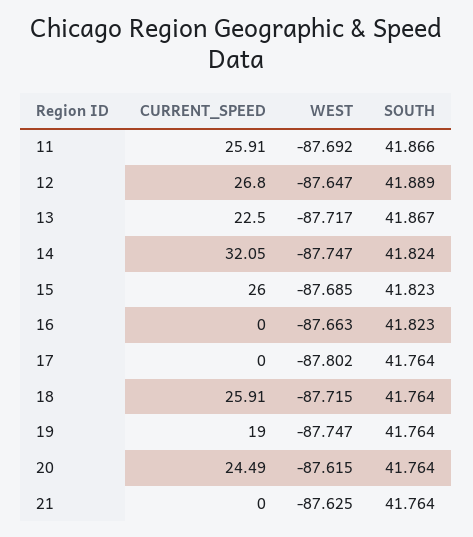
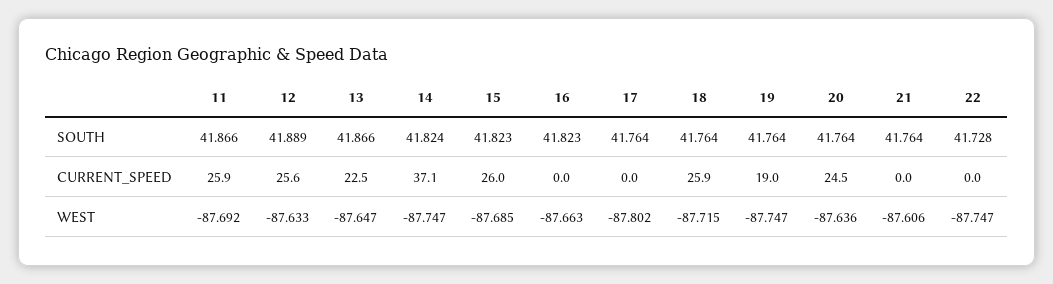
  {
    "CURRENT_SPEED": {
      "11": 25.91,
-     "12": 26.8,
+     "12": 25.6,
      "13": 22.5,
-     "14": 32.05,
+     "14": 37.1,
      "15": 26,
      "16": 0,
      "17": 0,
      "18": 25.91,
      "19": 19,
      "20": 24.49,
-     "21": 0
+     "21": 0,
+     "22": 0
    },
    "WEST": {
      "11": -87.692,
-     "12": -87.647,
+     "12": -87.633,
-     "13": -87.717,
+     "13": -87.647,
      "14": -87.747,
      "15": -87.685,
      "16": -87.663,
      "17": -87.802,
      "18": -87.715,
      "19": -87.747,
-     "20": -87.615,
+     "20": -87.636,
-     "21": -87.625
+     "21": -87.606,
+     "22": -87.747
    },
    "SOUTH": {
      "11": 41.866,
      "12": 41.889,
-     "13": 41.867,
+     "13": 41.866,
      "14": 41.824,
      "15": 41.823,
      "16": 41.823,
      "17": 41.764,
      "18": 41.764,
      "19": 41.764,
      "20": 41.764,
-     "21": 41.764
+     "21": 41.764,
+     "22": 41.728
    }
  }

